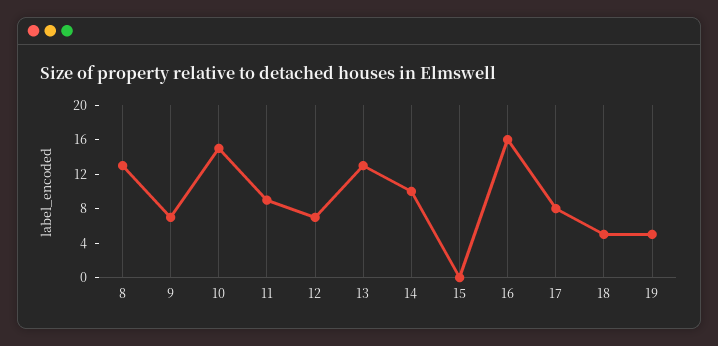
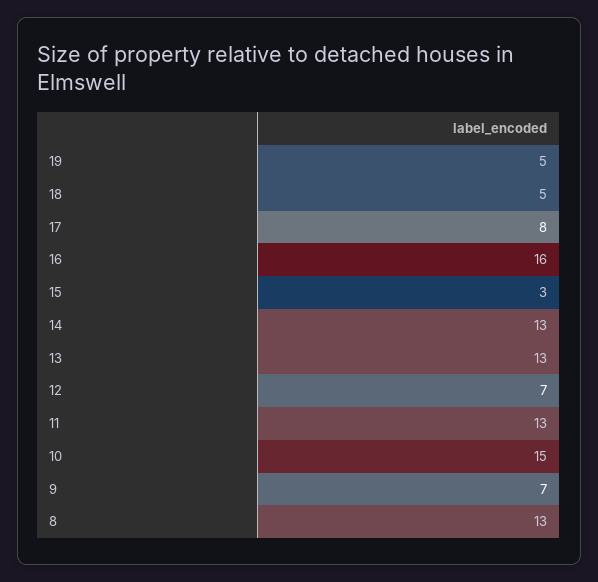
  {
    "8": 13,
    "9": 7,
    "10": 15,
-   "11": 9,
+   "11": 13,
    "12": 7,
    "13": 13,
-   "14": 10,
+   "14": 13,
-   "15": 0,
+   "15": 3,
    "16": 16,
    "17": 8,
    "18": 5,
    "19": 5
  }

